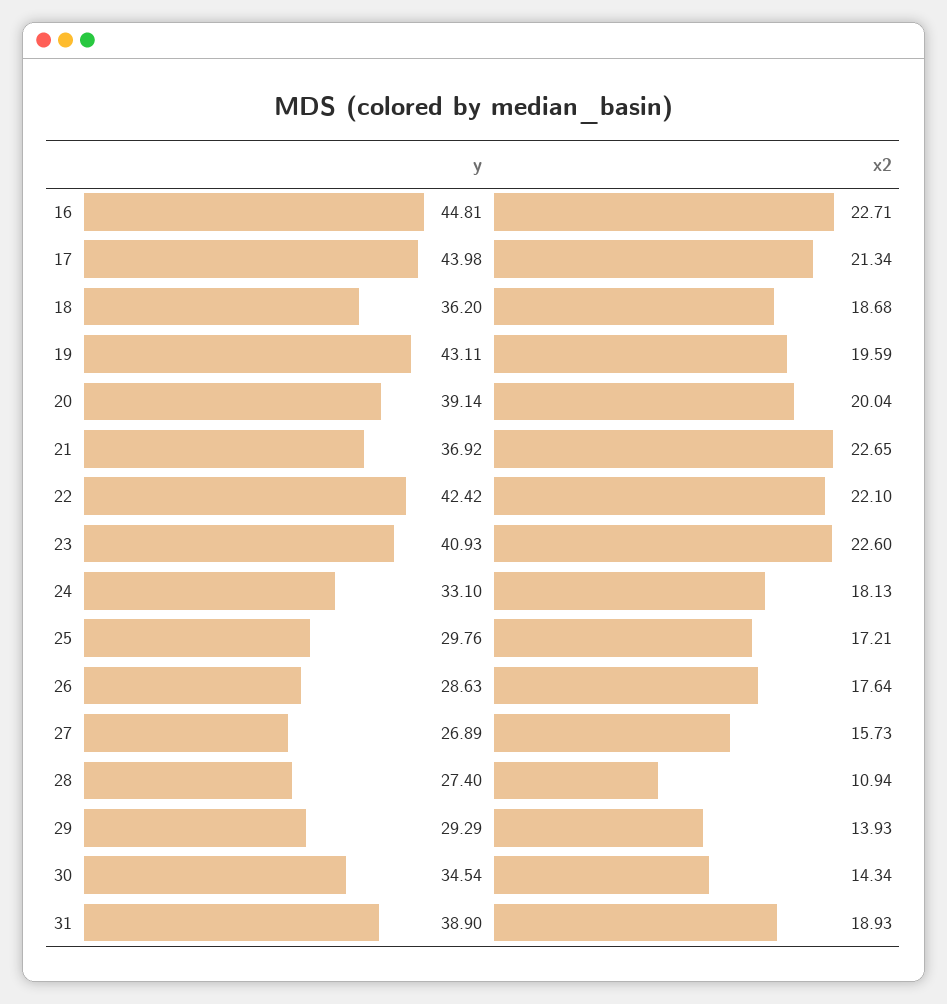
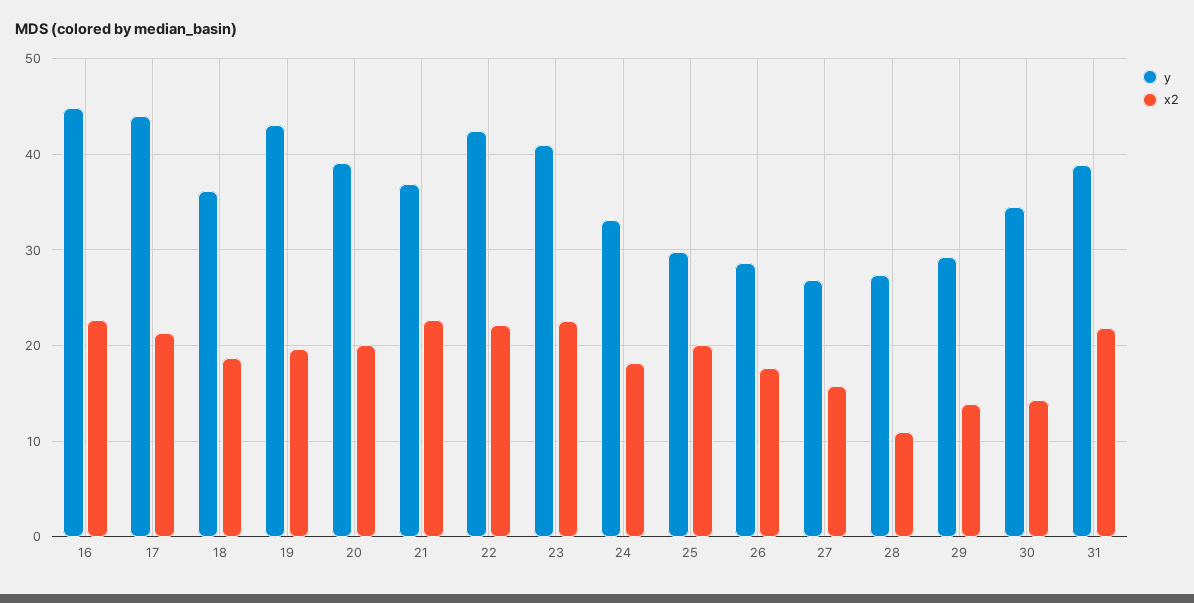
  {
    "y": {
      "16": 44.81,
      "17": 43.98,
      "18": 36.2,
      "19": 43.11,
      "20": 39.14,
      "21": 36.92,
      "22": 42.42,
      "23": 40.93,
      "24": 33.1,
      "25": 29.76,
      "26": 28.63,
      "27": 26.89,
      "28": 27.4,
      "29": 29.29,
      "30": 34.54,
      "31": 38.9
    },
    "x2": {
      "16": 22.71,
      "17": 21.34,
      "18": 18.68,
      "19": 19.59,
      "20": 20.04,
      "21": 22.65,
      "22": 22.1,
      "23": 22.6,
      "24": 18.13,
-     "25": 17.21,
+     "25": 20,
      "26": 17.64,
      "27": 15.73,
      "28": 10.94,
      "29": 13.93,
      "30": 14.34,
-     "31": 18.93
+     "31": 22
    }
  }

